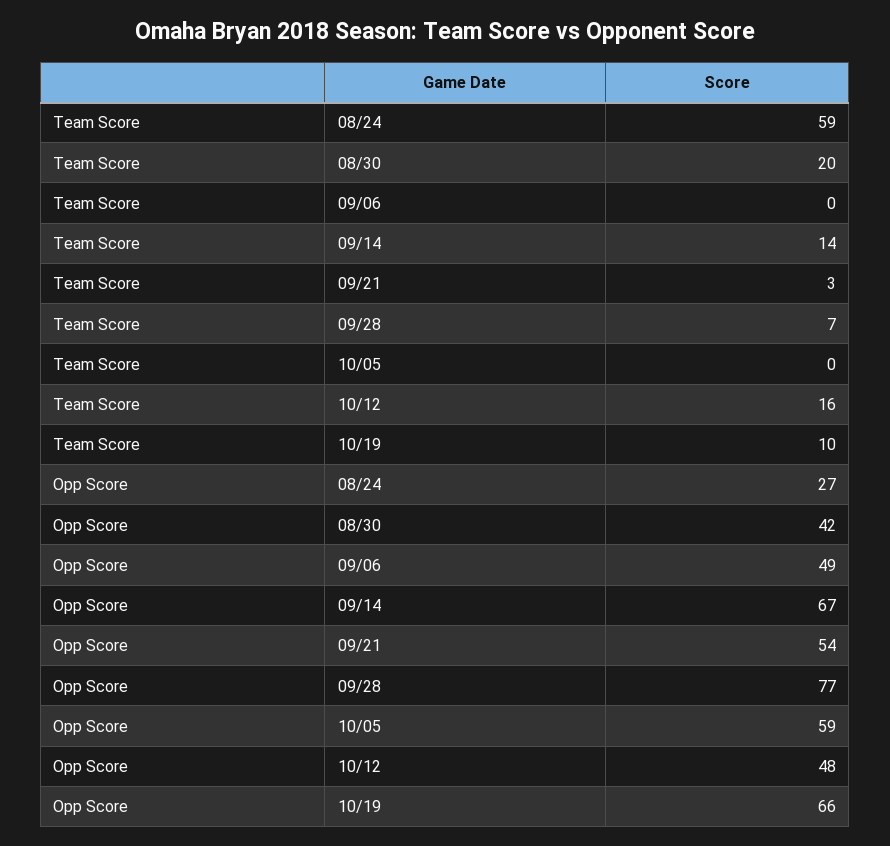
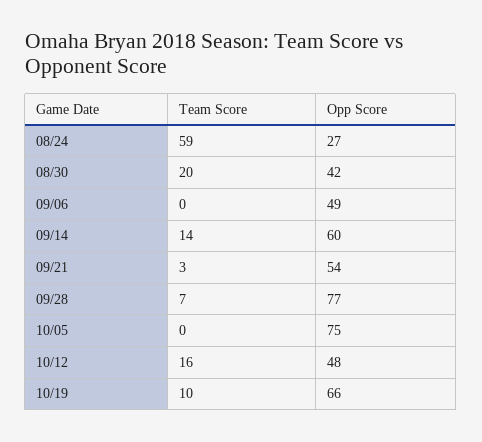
  {
    "Team Score": {
      "08/24": 59,
      "08/30": 20,
      "09/06": 0,
      "09/14": 14,
      "09/21": 3,
      "09/28": 7,
      "10/05": 0,
      "10/12": 16,
      "10/19": 10
    },
    "Opp Score": {
      "08/24": 27,
      "08/30": 42,
      "09/06": 49,
-     "09/14": 67,
+     "09/14": 60,
      "09/21": 54,
      "09/28": 77,
-     "10/05": 59,
+     "10/05": 75,
      "10/12": 48,
      "10/19": 66
    }
  }

